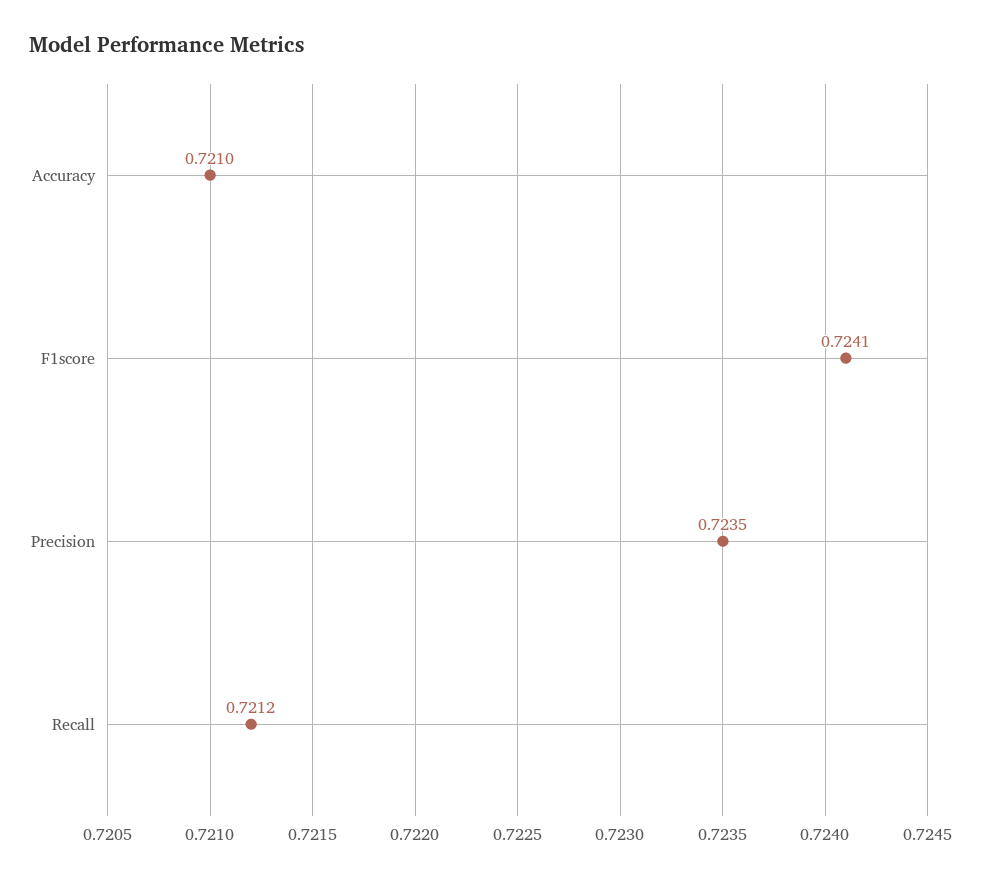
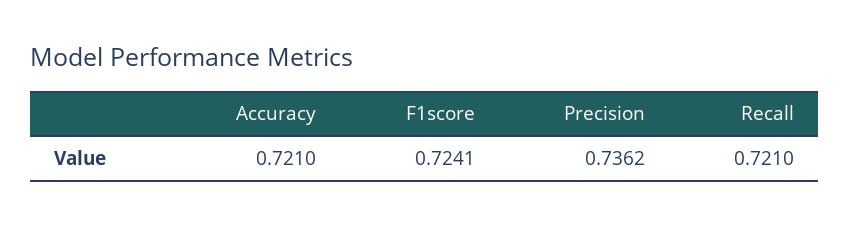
  {
    "Accuracy": 0.721,
    "F1score": 0.7241,
-   "Precision": 0.7235,
+   "Precision": 0.7362,
-   "Recall": 0.7212
+   "Recall": 0.721
  }

